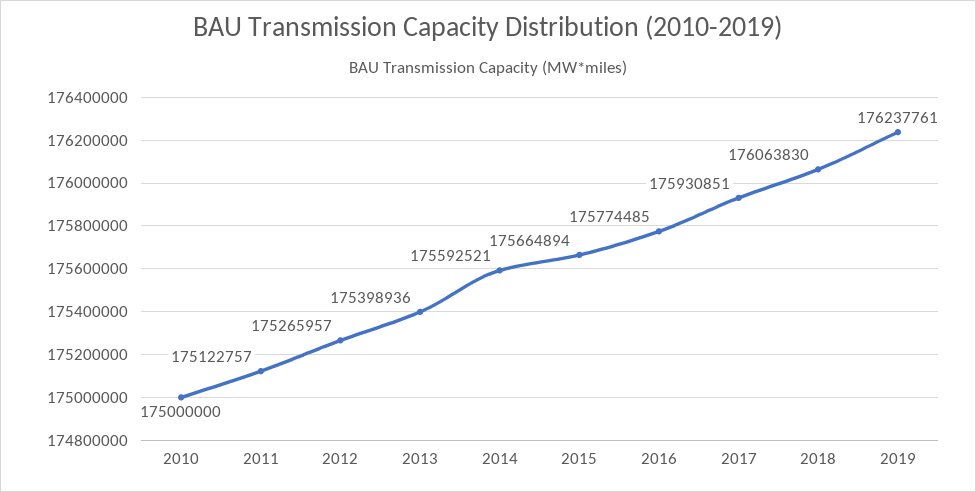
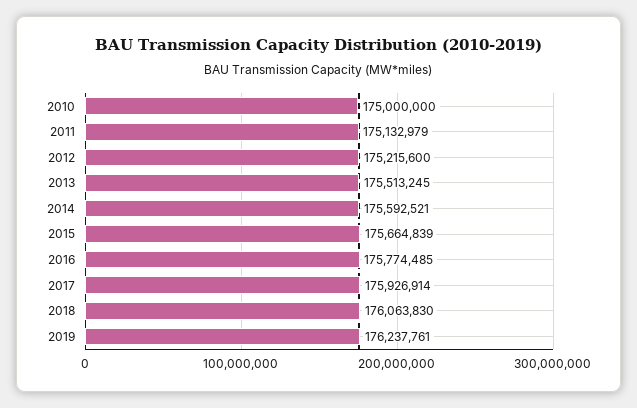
  {
    "2010": 175000000,
-   "2011": 175122757,
+   "2011": 175132979,
-   "2012": 175265957,
+   "2012": 175215600,
-   "2013": 175398936,
+   "2013": 175513245,
    "2014": 175592521,
-   "2015": 175664894,
+   "2015": 175664839,
    "2016": 175774485,
-   "2017": 175930851,
+   "2017": 175926914,
    "2018": 176063830,
    "2019": 176237761
  }

